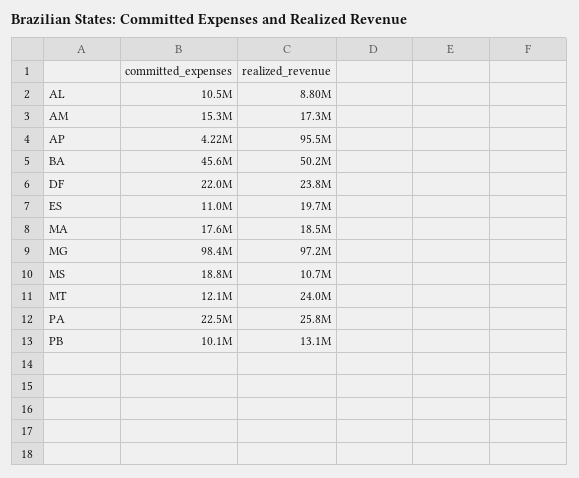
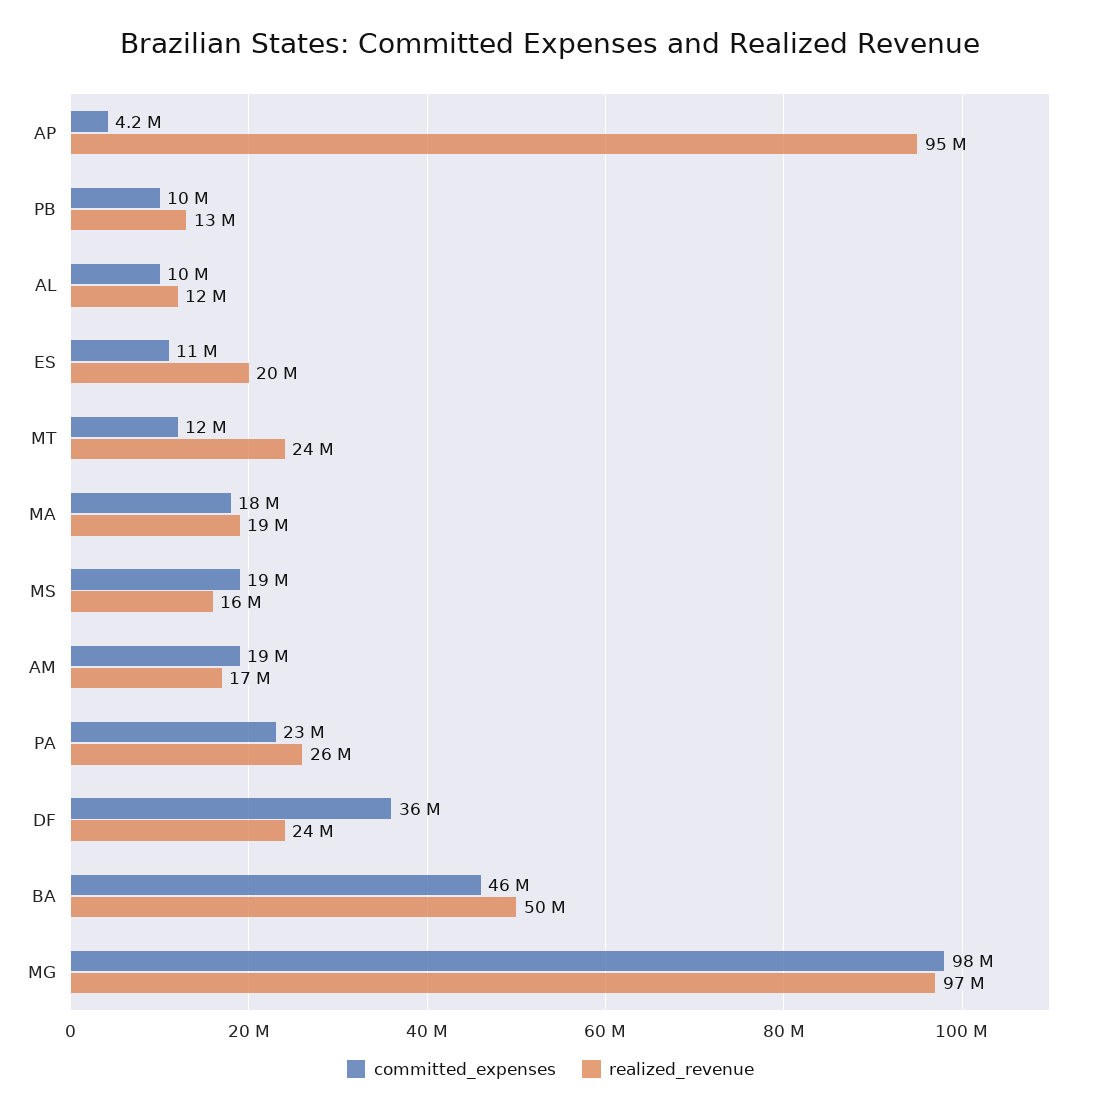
  {
    "committed_expenses": {
      "AL": 10500000,
-     "AM": 15300000,
+     "AM": 19000000,
      "AP": 4220000,
      "BA": 45600000,
-     "DF": 22000000,
+     "DF": 36000000,
      "ES": 11000000,
      "MA": 17600000,
      "MG": 98400000,
      "MS": 18800000,
      "MT": 12100000,
      "PA": 22500000,
      "PB": 10100000
    },
    "realized_revenue": {
-     "AL": 8800000,
+     "AL": 12000000,
      "AM": 17300000,
      "AP": 95500000,
      "BA": 50200000,
      "DF": 23800000,
      "ES": 19700000,
      "MA": 18500000,
      "MG": 97200000,
-     "MS": 10700000,
+     "MS": 16000000,
      "MT": 24000000,
      "PA": 25800000,
      "PB": 13100000
    }
  }

